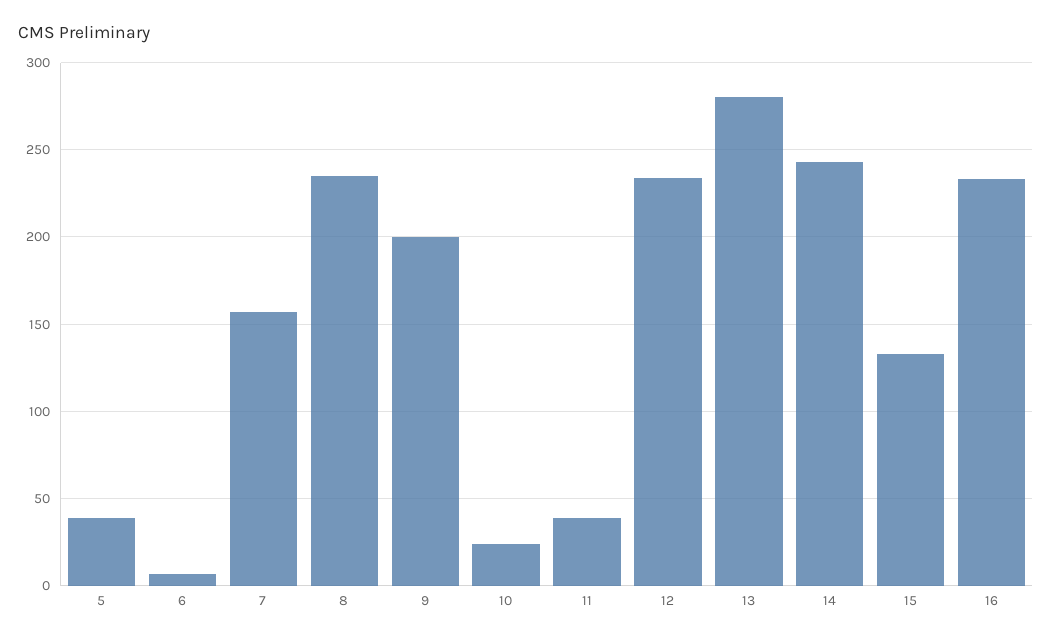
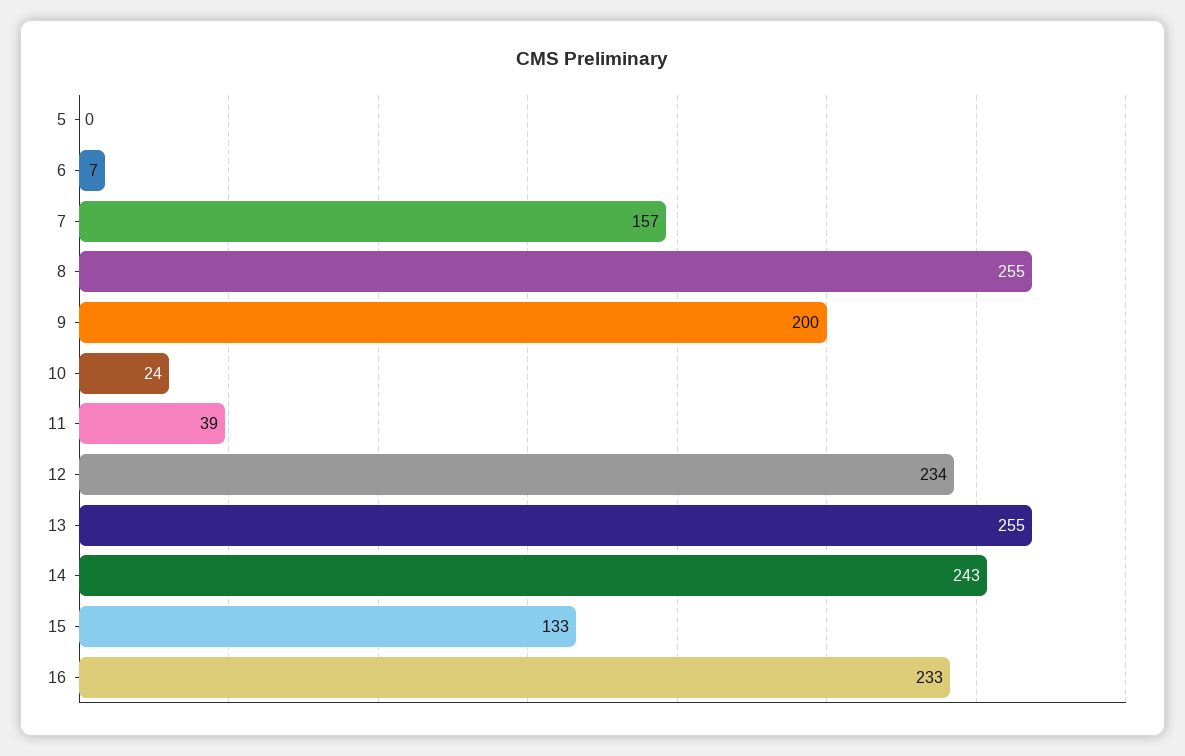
  {
-   "5": 40,
+   "5": 0,
    "6": 7,
    "7": 157,
-   "8": 235,
+   "8": 255,
    "9": 200,
    "10": 24,
    "11": 39,
    "12": 234,
-   "13": 280,
+   "13": 255,
    "14": 243,
    "15": 133,
    "16": 233
  }

